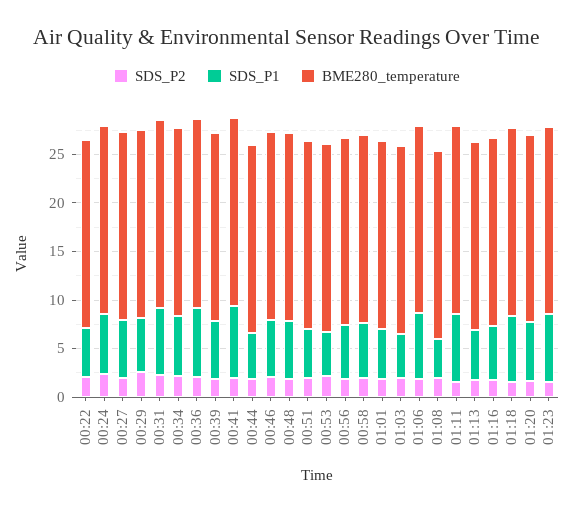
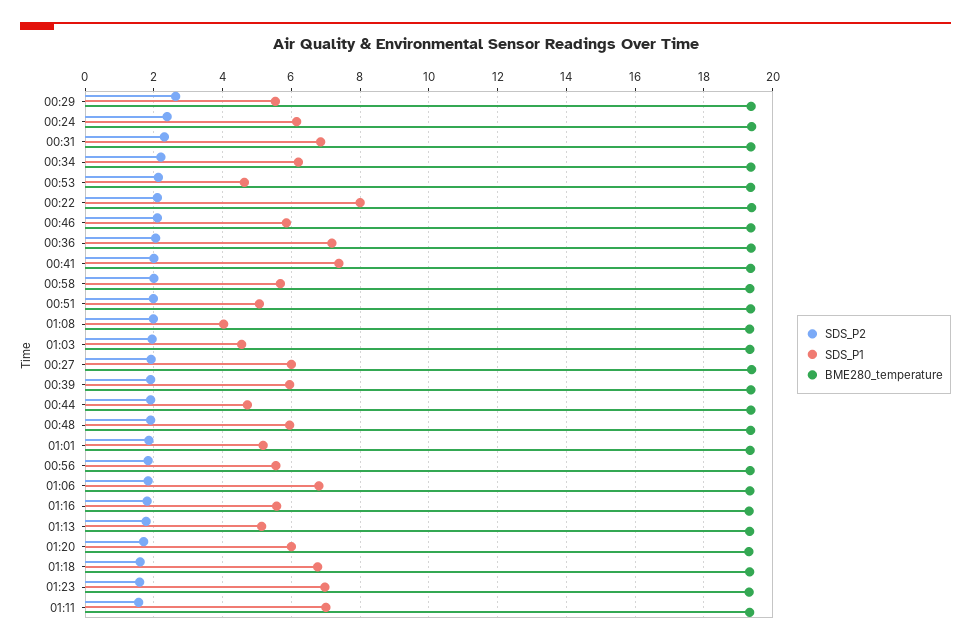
  {
    "SDS_P2": {
      "00:22": 2.2,
      "00:24": 2.4,
      "00:27": 2,
      "00:29": 2.6,
      "00:31": 2.4,
      "00:34": 2.2,
      "00:36": 2,
      "00:39": 2,
      "00:41": 2,
      "00:44": 2,
      "00:46": 2.2,
      "00:48": 2,
      "00:51": 2,
      "00:53": 2.2,
      "00:56": 1.8,
      "00:58": 2,
      "01:01": 1.8,
      "01:03": 2,
      "01:06": 1.8,
      "01:08": 2,
      "01:11": 1.6,
      "01:13": 1.8,
      "01:16": 1.8,
      "01:18": 1.6,
      "01:20": 1.8,
      "01:23": 1.6
    },
    "SDS_P1": {
-     "00:22": 5,
+     "00:22": 8,
      "00:24": 6.2,
      "00:27": 6,
      "00:29": 5.6,
      "00:31": 6.8,
      "00:34": 6.2,
      "00:36": 7.2,
      "00:39": 6,
      "00:41": 7.4,
      "00:44": 4.8,
      "00:46": 5.8,
      "00:48": 6,
      "00:51": 5,
      "00:53": 4.6,
      "00:56": 5.6,
      "00:58": 5.6,
      "01:01": 5.2,
      "01:03": 4.6,
      "01:06": 6.8,
      "01:08": 4,
      "01:11": 7,
      "01:13": 5.2,
      "01:16": 5.6,
      "01:18": 6.8,
      "01:20": 6,
      "01:23": 7
    },
    "BME280_temperature": {
      "00:22": 19.4,
      "00:24": 19.4,
      "00:27": 19.4,
      "00:29": 19.4,
      "00:31": 19.4,
      "00:34": 19.4,
      "00:36": 19.4,
      "00:39": 19.4,
      "00:41": 19.4,
      "00:44": 19.4,
      "00:46": 19.4,
      "00:48": 19.4,
      "00:51": 19.4,
      "00:53": 19.4,
      "00:56": 19.4,
      "00:58": 19.4,
      "01:01": 19.4,
      "01:03": 19.4,
      "01:06": 19.4,
      "01:08": 19.4,
      "01:11": 19.4,
      "01:13": 19.4,
      "01:16": 19.4,
      "01:18": 19.4,
      "01:20": 19.4,
      "01:23": 19.4
    }
  }

